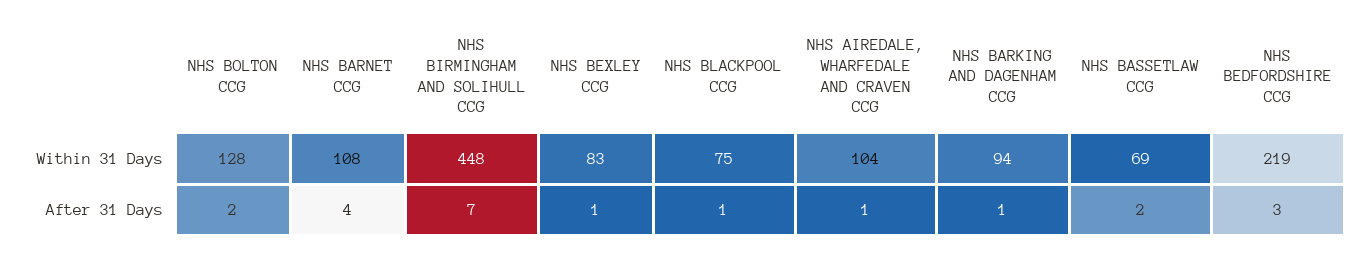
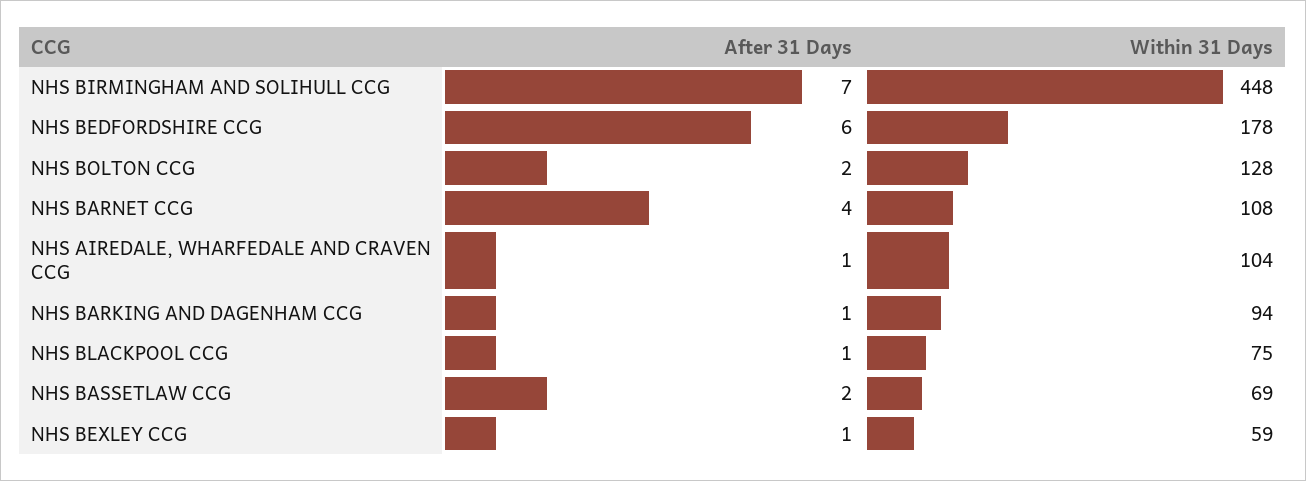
  {
    "NHS BOLTON CCG": {
      "Within 31 Days": 128,
      "After 31 Days": 2
    },
    "NHS BARNET CCG": {
      "Within 31 Days": 108,
      "After 31 Days": 4
    },
    "NHS BIRMINGHAM AND SOLIHULL CCG": {
      "Within 31 Days": 448,
      "After 31 Days": 7
    },
    "NHS BEXLEY CCG": {
-     "Within 31 Days": 83,
+     "Within 31 Days": 59,
      "After 31 Days": 1
    },
    "NHS BLACKPOOL CCG": {
      "Within 31 Days": 75,
      "After 31 Days": 1
    },
    "NHS AIREDALE, WHARFEDALE AND CRAVEN CCG": {
      "Within 31 Days": 104,
      "After 31 Days": 1
    },
    "NHS BARKING AND DAGENHAM CCG": {
      "Within 31 Days": 94,
      "After 31 Days": 1
    },
    "NHS BASSETLAW CCG": {
      "Within 31 Days": 69,
      "After 31 Days": 2
    },
    "NHS BEDFORDSHIRE CCG": {
-     "Within 31 Days": 219,
+     "Within 31 Days": 178,
-     "After 31 Days": 3
+     "After 31 Days": 6
    }
  }

